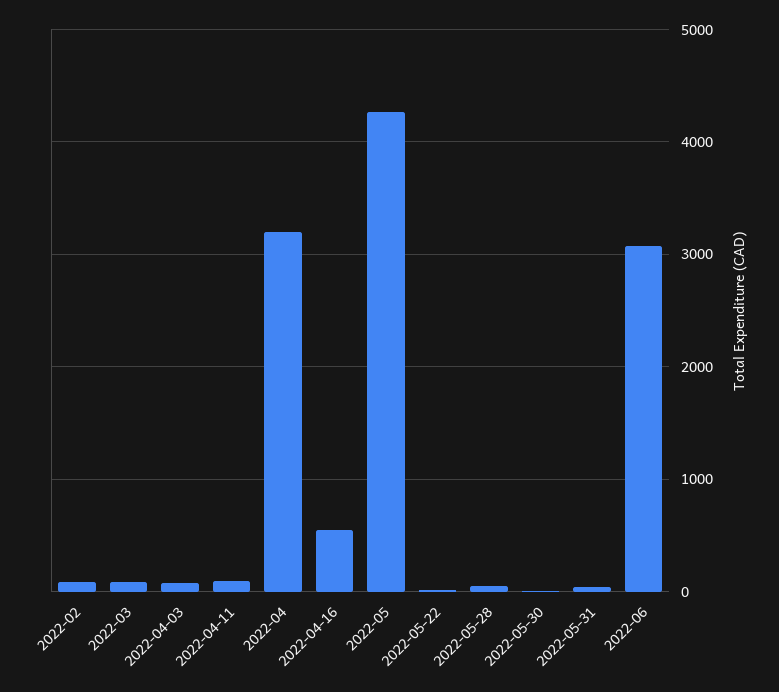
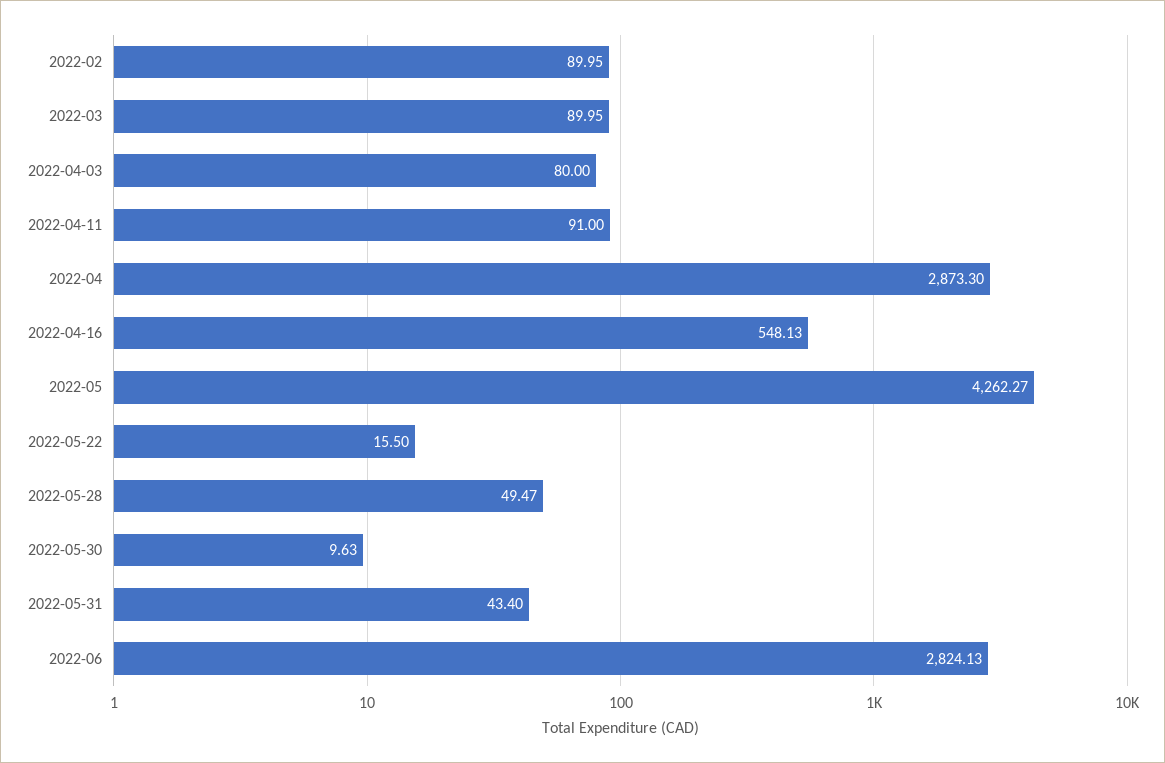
  {
    "2022-02": 89.95,
    "2022-03": 89.95,
    "2022-04-03": 80,
    "2022-04-11": 91,
-   "2022-04": 3200,
+   "2022-04": 2873.3,
    "2022-04-16": 548.13,
    "2022-05": 4262.27,
    "2022-05-22": 15.5,
    "2022-05-28": 49.47,
    "2022-05-30": 9.63,
    "2022-05-31": 43.4,
-   "2022-06": 3100
+   "2022-06": 2824.13
  }

